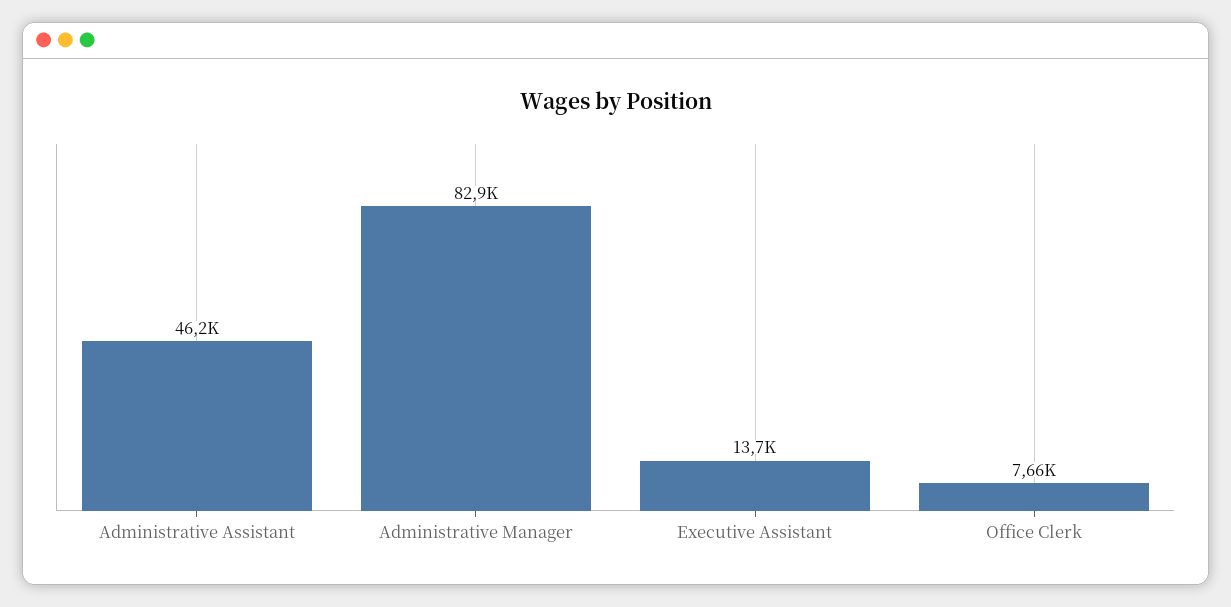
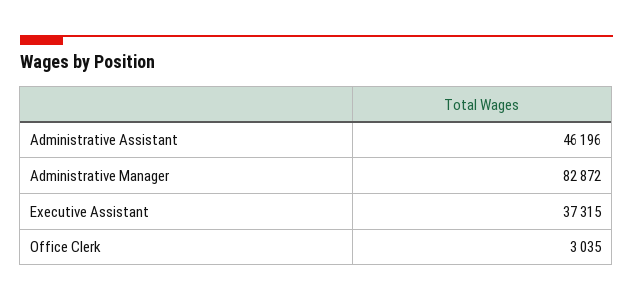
  {
    "Administrative Assistant": 46196,
    "Administrative Manager": 82872,
-   "Executive Assistant": 13700,
+   "Executive Assistant": 37315,
-   "Office Clerk": 7660
+   "Office Clerk": 3035
  }

